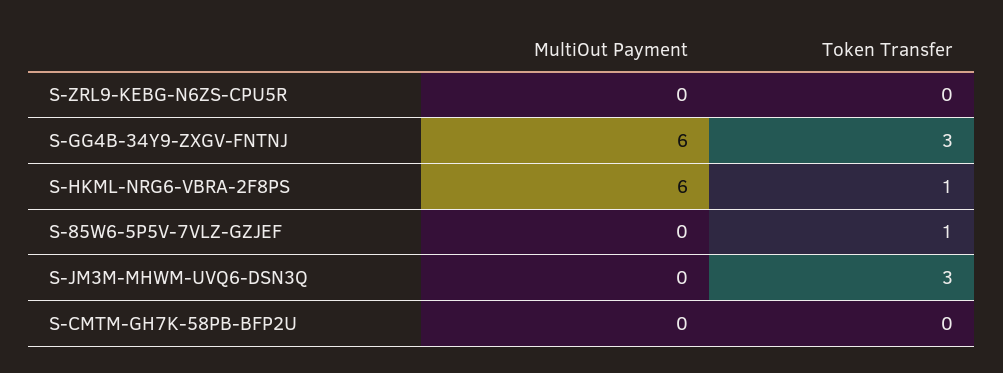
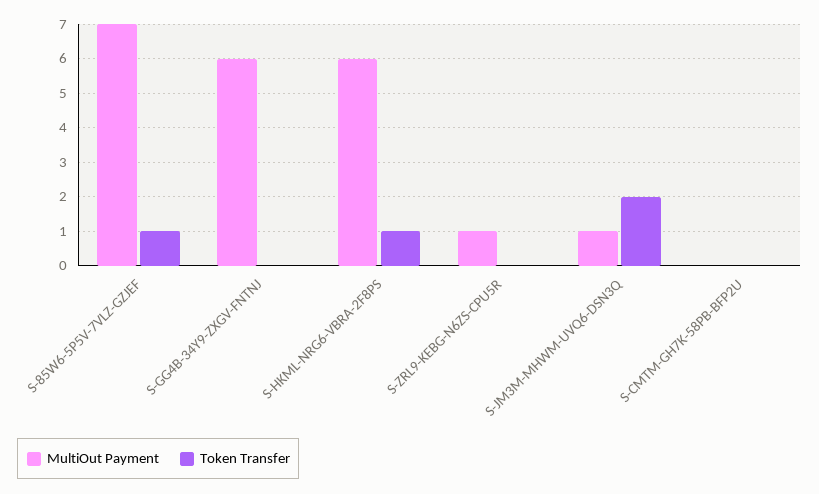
  {
    "MultiOut Payment": {
-     "S-ZRL9-KEBG-N6ZS-CPU5R": 0,
+     "S-ZRL9-KEBG-N6ZS-CPU5R": 1,
      "S-GG4B-34Y9-ZXGV-FNTNJ": 6,
      "S-HKML-NRG6-VBRA-2F8PS": 6,
-     "S-85W6-5P5V-7VLZ-GZJEF": 0,
+     "S-85W6-5P5V-7VLZ-GZJEF": 7,
-     "S-JM3M-MHWM-UVQ6-DSN3Q": 0,
+     "S-JM3M-MHWM-UVQ6-DSN3Q": 1,
      "S-CMTM-GH7K-58PB-BFP2U": 0
    },
    "Token Transfer": {
      "S-ZRL9-KEBG-N6ZS-CPU5R": 0,
-     "S-GG4B-34Y9-ZXGV-FNTNJ": 3,
+     "S-GG4B-34Y9-ZXGV-FNTNJ": 0,
      "S-HKML-NRG6-VBRA-2F8PS": 1,
      "S-85W6-5P5V-7VLZ-GZJEF": 1,
-     "S-JM3M-MHWM-UVQ6-DSN3Q": 3,
+     "S-JM3M-MHWM-UVQ6-DSN3Q": 2,
      "S-CMTM-GH7K-58PB-BFP2U": 0
    }
  }

